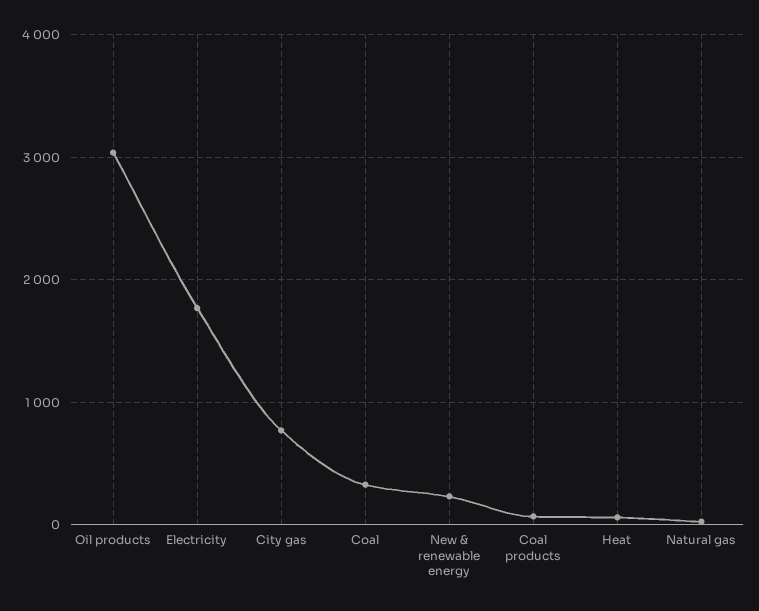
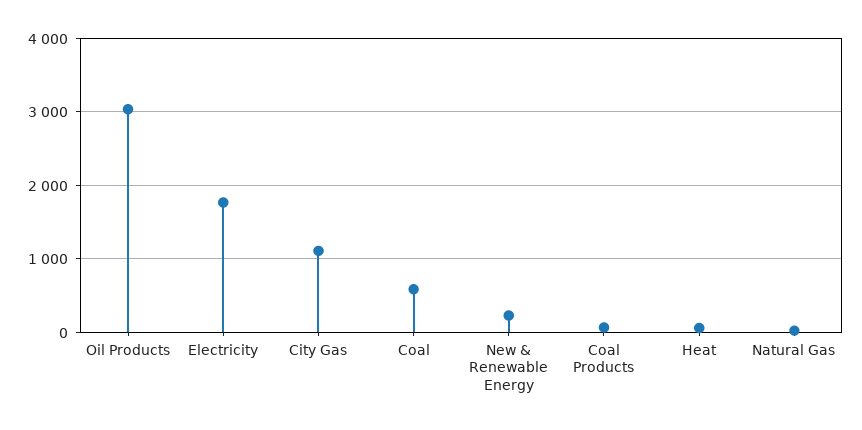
  {
    "Oil products": 3000,
    "Electricity": 1800,
-   "City gas": 800,
+   "City gas": 1100,
-   "Coal": 300,
+   "Coal": 600,
    "New & renewable energy": 200,
    "Coal products": 100,
    "Heat": 100,
    "Natural gas": 0
  }

